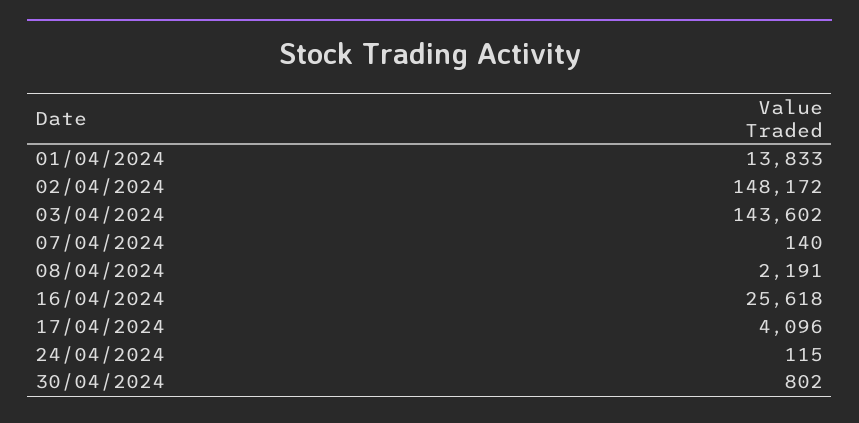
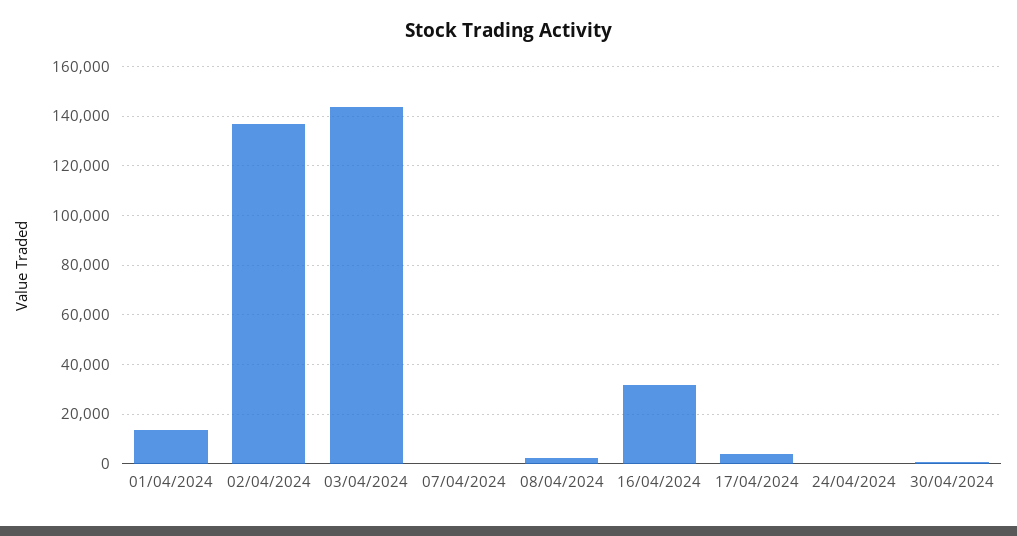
  {
    "01/04/2024": 13833,
-   "02/04/2024": 148172,
+   "02/04/2024": 137500,
    "03/04/2024": 143602,
    "07/04/2024": 140,
    "08/04/2024": 2191,
-   "16/04/2024": 25618,
+   "16/04/2024": 32500,
    "17/04/2024": 4096,
    "24/04/2024": 115,
    "30/04/2024": 802
  }

